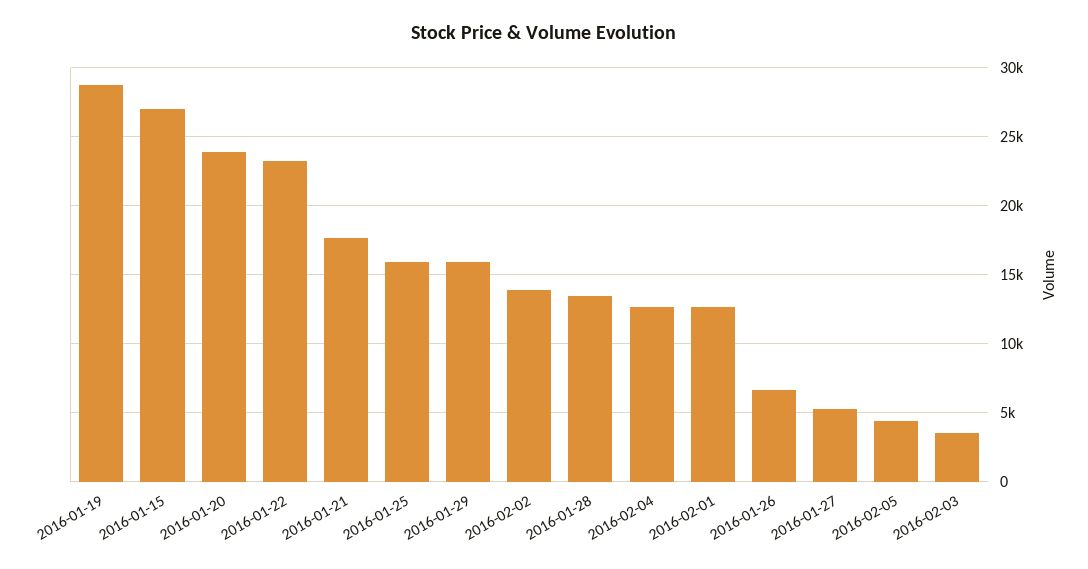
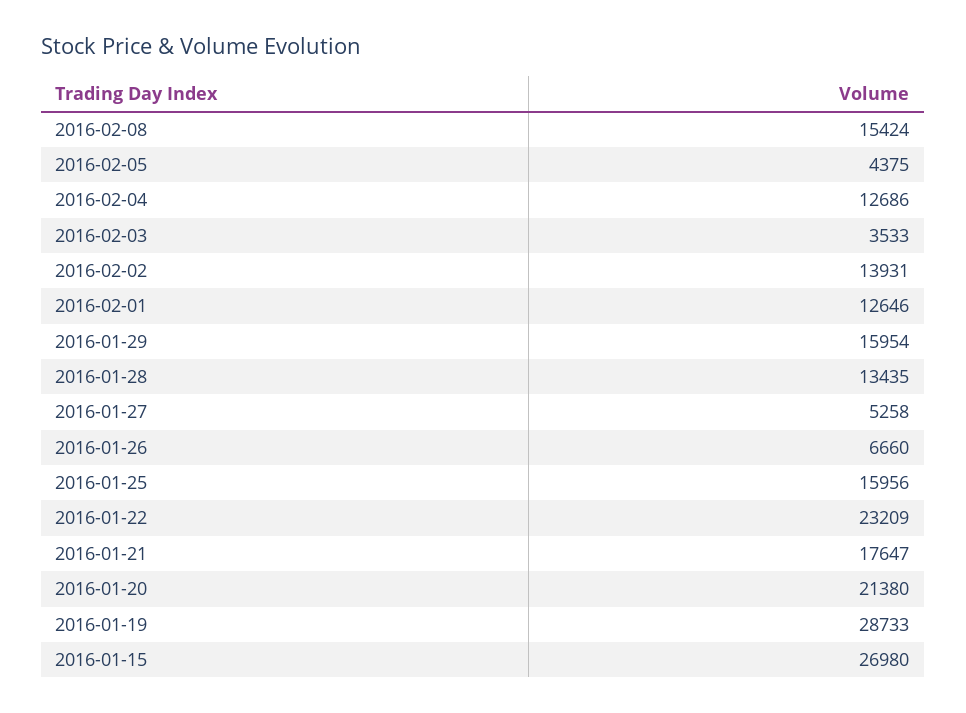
  {
    "2016-01-19": 28733,
    "2016-01-15": 26980,
-   "2016-01-20": 24000,
+   "2016-01-20": 21380,
    "2016-01-22": 23209,
    "2016-01-21": 17647,
    "2016-01-25": 15956,
    "2016-01-29": 15954,
    "2016-02-02": 13931,
    "2016-01-28": 13435,
    "2016-02-04": 12686,
    "2016-02-01": 12646,
    "2016-01-26": 6660,
    "2016-01-27": 5258,
    "2016-02-05": 4375,
-   "2016-02-03": 3533
+   "2016-02-03": 3533,
+   "2016-02-08": 15424
  }

